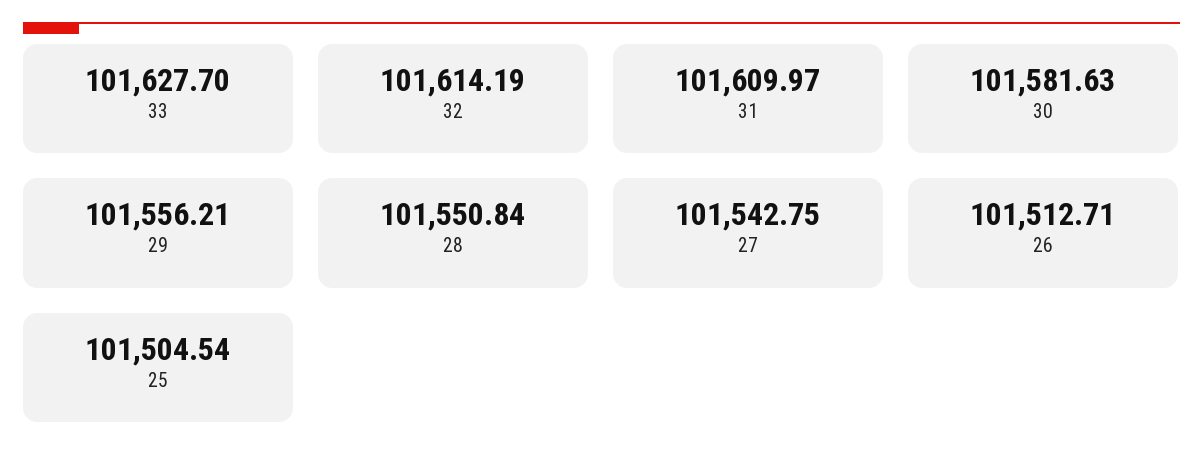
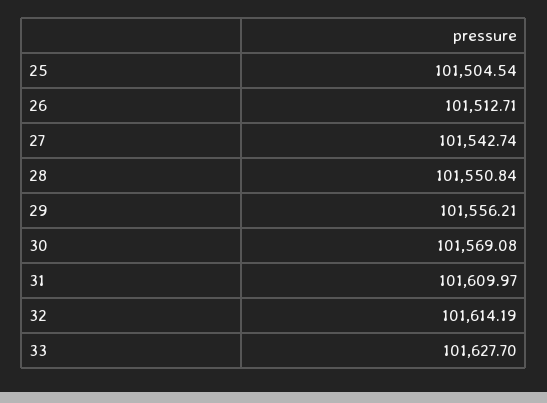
  {
    "33": 101627.7,
    "32": 101614.19,
    "31": 101609.97,
-   "30": 101581.63,
+   "30": 101569.08,
    "29": 101556.21,
    "28": 101550.84,
-   "27": 101542.75,
+   "27": 101542.74,
    "26": 101512.71,
    "25": 101504.54
  }

